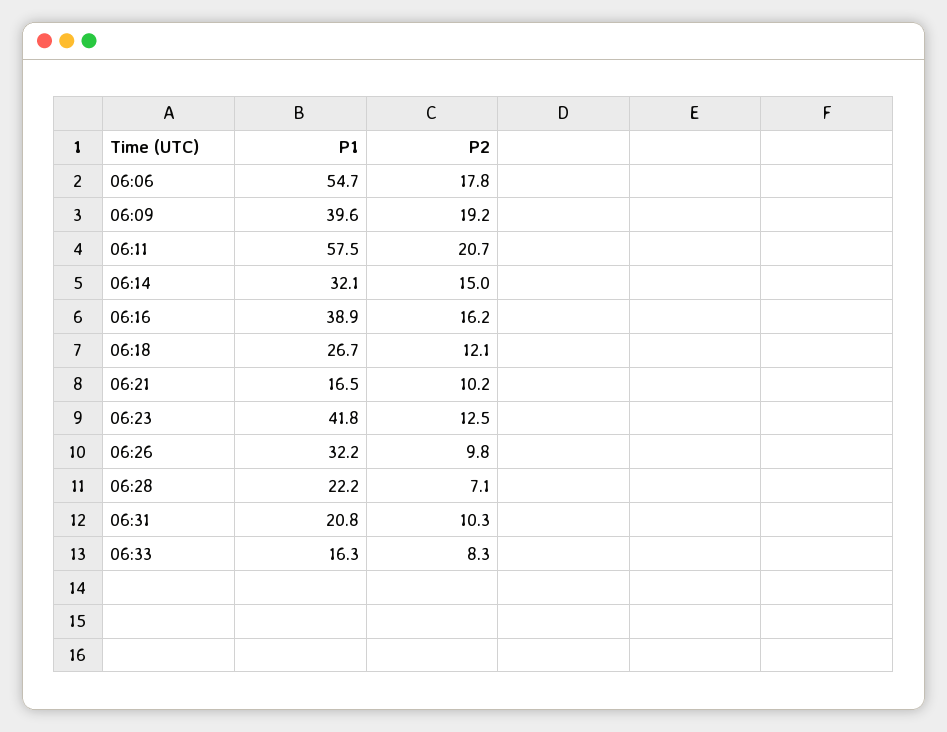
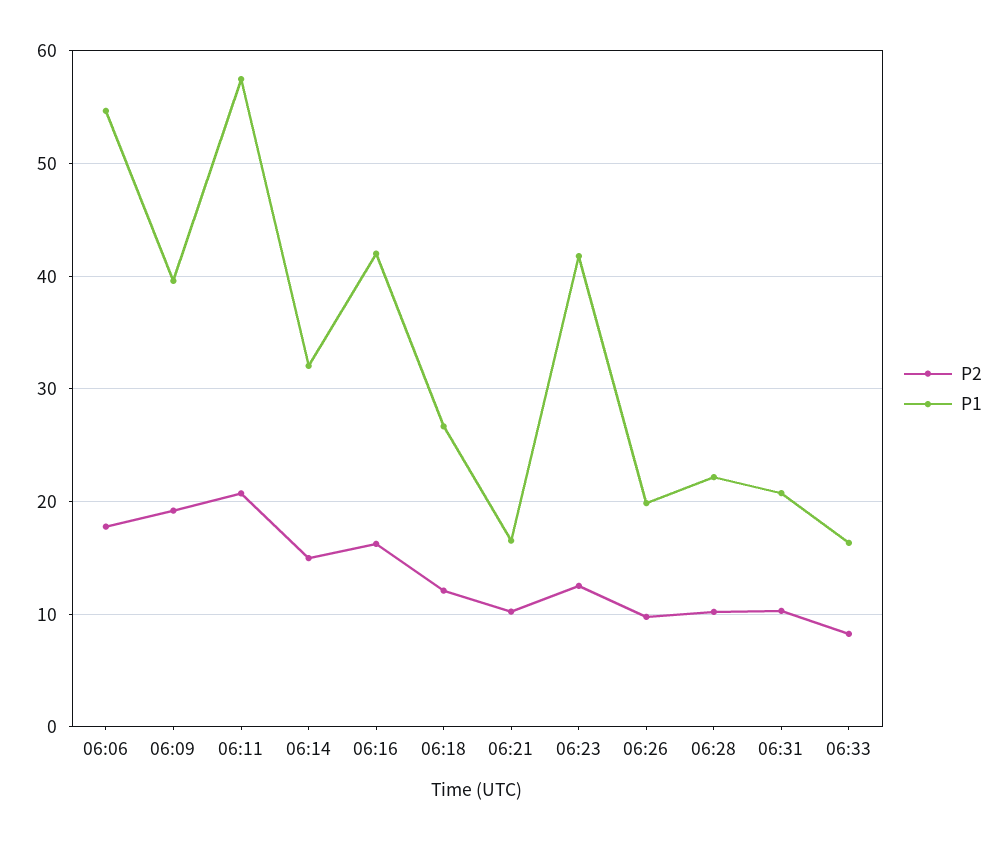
  {
    "P1": {
      "06:06": 54.7,
      "06:09": 39.6,
      "06:11": 57.5,
      "06:14": 32.1,
-     "06:16": 38.9,
+     "06:16": 42,
      "06:18": 26.7,
      "06:21": 16.5,
      "06:23": 41.8,
-     "06:26": 32.2,
+     "06:26": 20,
      "06:28": 22.2,
      "06:31": 20.8,
      "06:33": 16.3
    },
    "P2": {
      "06:06": 17.8,
      "06:09": 19.2,
      "06:11": 20.7,
      "06:14": 15,
      "06:16": 16.2,
      "06:18": 12.1,
      "06:21": 10.2,
      "06:23": 12.5,
      "06:26": 9.8,
-     "06:28": 7.1,
+     "06:28": 10,
      "06:31": 10.3,
      "06:33": 8.3
    }
  }

